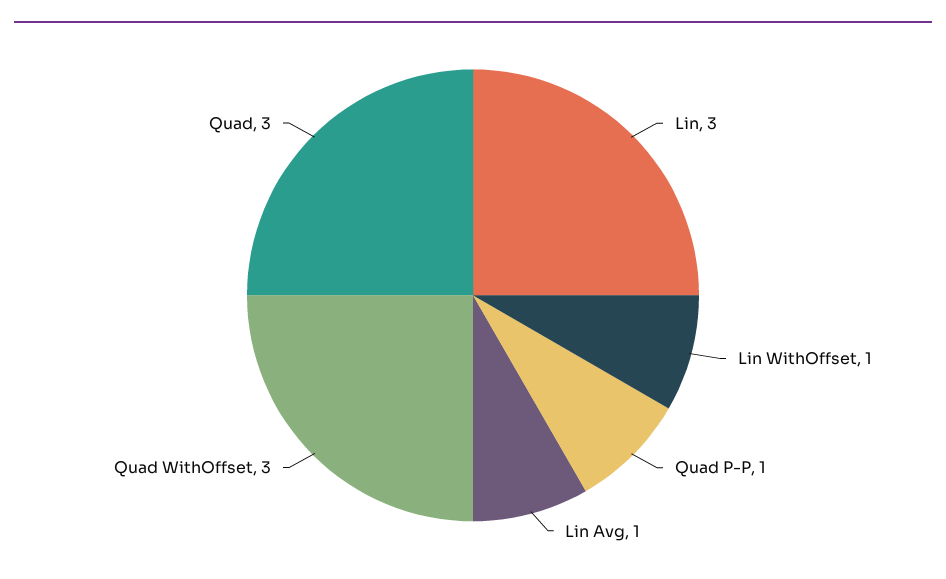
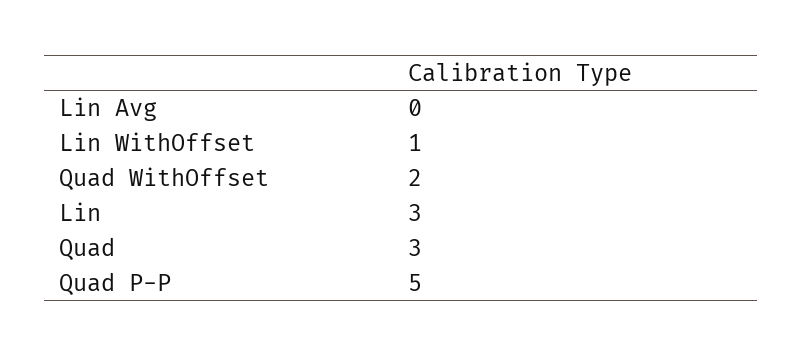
  {
    "Lin": 3,
    "Lin WithOffset": 1,
-   "Quad P-P": 1,
+   "Quad P-P": 5,
-   "Lin Avg": 1,
+   "Lin Avg": 0,
-   "Quad WithOffset": 3,
+   "Quad WithOffset": 2,
    "Quad": 3
  }

